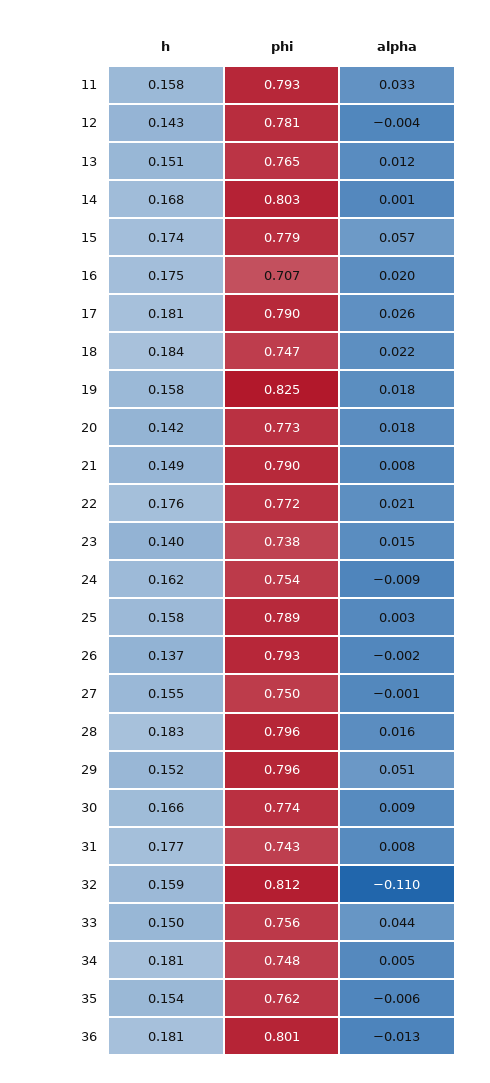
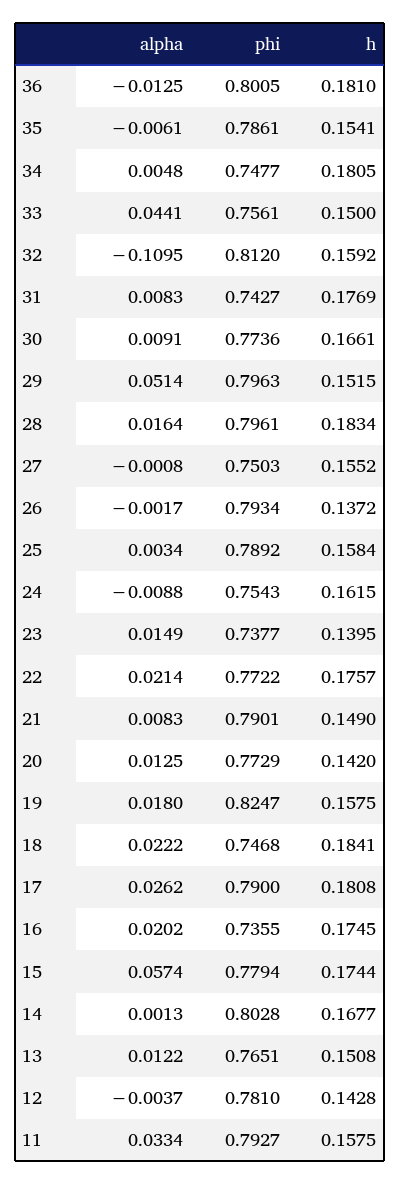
  {
    "h": {
      "11": 0.1575,
      "12": 0.1428,
      "13": 0.1508,
      "14": 0.1677,
      "15": 0.1744,
      "16": 0.1745,
      "17": 0.1808,
      "18": 0.1841,
      "19": 0.1575,
      "20": 0.142,
      "21": 0.149,
      "22": 0.1757,
      "23": 0.1395,
      "24": 0.1615,
      "25": 0.1584,
      "26": 0.1372,
      "27": 0.1552,
      "28": 0.1834,
      "29": 0.1515,
      "30": 0.1661,
      "31": 0.1769,
      "32": 0.1592,
      "33": 0.15,
      "34": 0.1805,
      "35": 0.1541,
      "36": 0.181
    },
    "phi": {
      "11": 0.7927,
      "12": 0.781,
      "13": 0.7651,
      "14": 0.8028,
      "15": 0.7794,
-     "16": 0.707,
+     "16": 0.7355,
      "17": 0.79,
      "18": 0.7468,
      "19": 0.8247,
      "20": 0.7729,
      "21": 0.7901,
      "22": 0.7722,
      "23": 0.7377,
      "24": 0.7543,
      "25": 0.7892,
      "26": 0.7934,
      "27": 0.7503,
      "28": 0.7961,
      "29": 0.7963,
      "30": 0.7736,
      "31": 0.7427,
      "32": 0.812,
      "33": 0.7561,
      "34": 0.7477,
-     "35": 0.762,
+     "35": 0.7861,
      "36": 0.8005
    },
    "alpha": {
      "11": 0.0334,
      "12": -0.0037,
      "13": 0.0122,
      "14": 0.0013,
      "15": 0.0574,
      "16": 0.0202,
      "17": 0.0262,
      "18": 0.0222,
      "19": 0.018,
-     "20": 0.018,
+     "20": 0.0125,
      "21": 0.0083,
      "22": 0.0214,
      "23": 0.0149,
      "24": -0.0088,
      "25": 0.0034,
      "26": -0.0017,
      "27": -0.0008,
      "28": 0.0164,
      "29": 0.0514,
      "30": 0.0091,
      "31": 0.0083,
      "32": -0.1095,
      "33": 0.0441,
      "34": 0.0048,
      "35": -0.0061,
      "36": -0.0125
    }
  }

